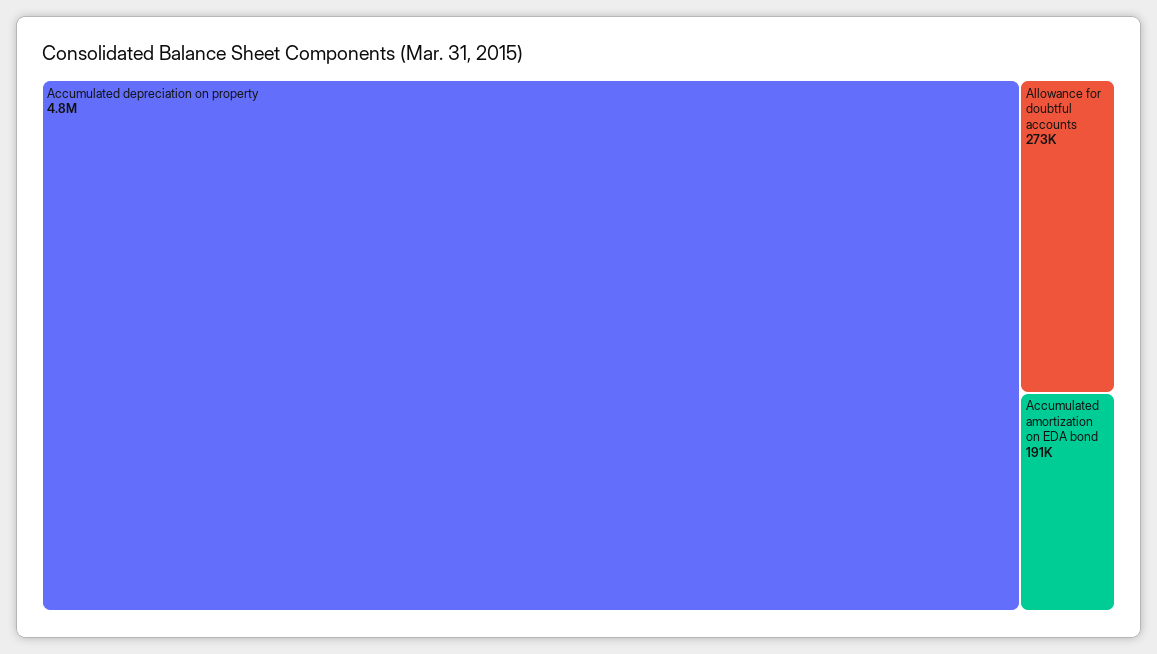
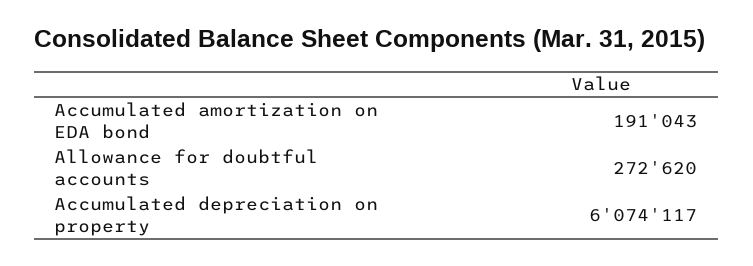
  {
-   "Accumulated depreciation on property": 4800000,
+   "Accumulated depreciation on property": 6074117,
    "Allowance for doubtful accounts": 272620,
    "Accumulated amortization on EDA bond": 191043
  }

